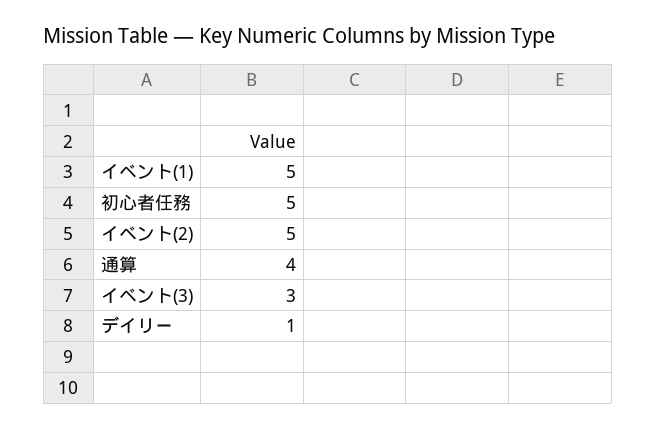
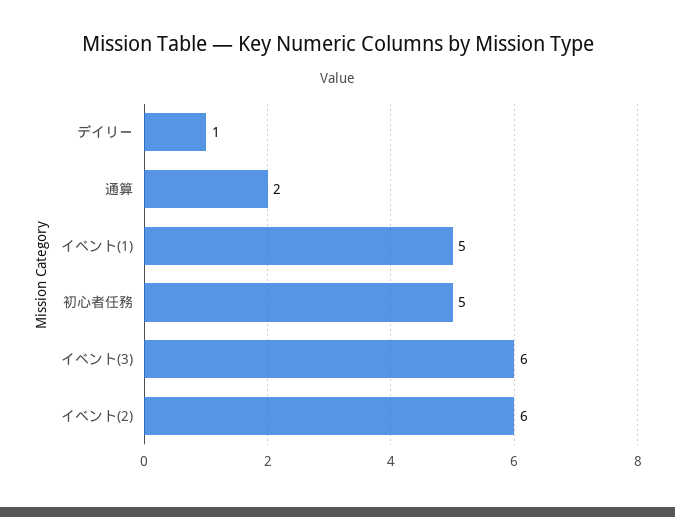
  {
    "イベント(1)": 5,
    "初心者任務": 5,
-   "イベント(2)": 5,
+   "イベント(2)": 6,
-   "通算": 4,
+   "通算": 2,
-   "イベント(3)": 3,
+   "イベント(3)": 6,
    "デイリー": 1
  }

